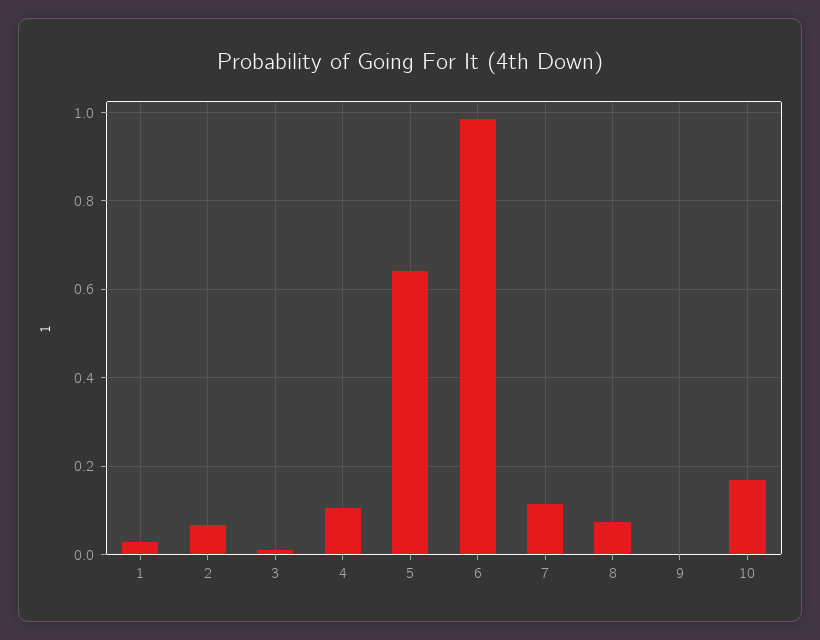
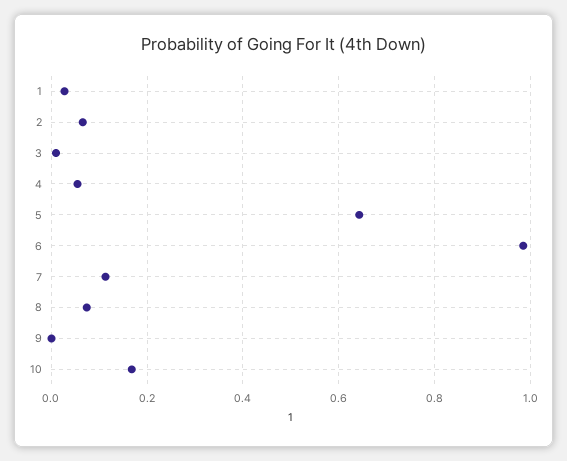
  {
    "1": 0.02,
    "2": 0.06,
    "3": 0.02,
-   "4": 0.1,
+   "4": 0.06,
    "5": 0.64,
    "6": 0.98,
    "7": 0.12,
    "8": 0.08,
    "9": 0,
    "10": 0.16
  }

